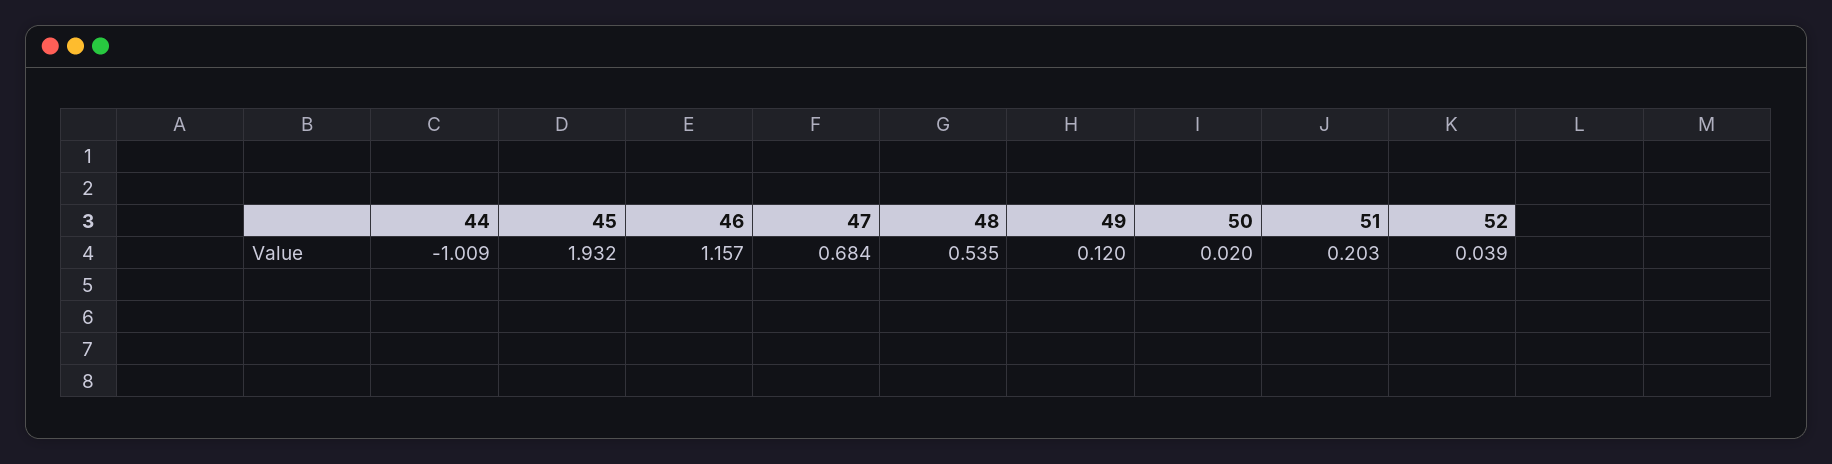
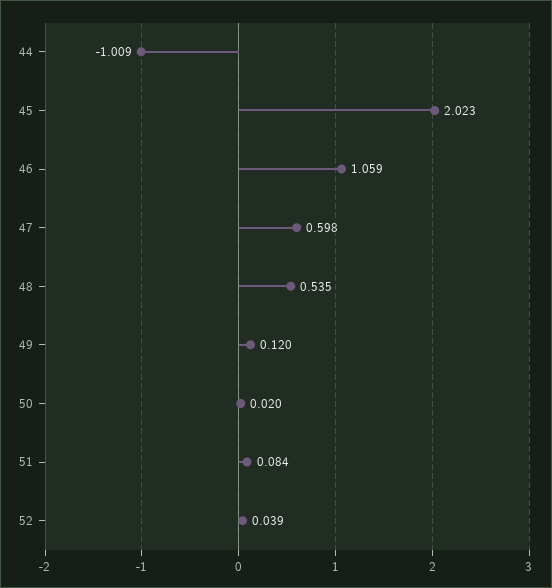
  {
    "44": -1.009,
-   "45": 1.932,
+   "45": 2.023,
-   "46": 1.157,
+   "46": 1.059,
-   "47": 0.684,
+   "47": 0.598,
    "48": 0.535,
    "49": 0.12,
    "50": 0.02,
-   "51": 0.203,
+   "51": 0.084,
    "52": 0.039
  }

